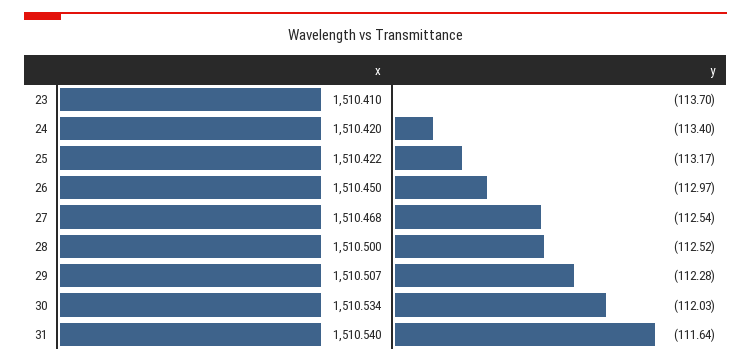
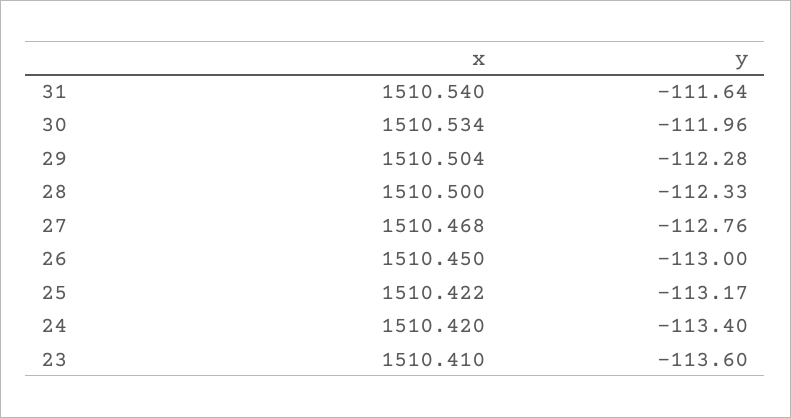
  {
    "x": {
      "23": 1510.41,
      "24": 1510.42,
      "25": 1510.422,
      "26": 1510.45,
      "27": 1510.468,
      "28": 1510.5,
-     "29": 1510.507,
+     "29": 1510.504,
      "30": 1510.534,
      "31": 1510.54
    },
    "y": {
-     "23": -113.7,
+     "23": -113.6,
      "24": -113.4,
      "25": -113.17,
-     "26": -112.97,
+     "26": -113,
-     "27": -112.54,
+     "27": -112.76,
-     "28": -112.52,
+     "28": -112.33,
      "29": -112.28,
-     "30": -112.03,
+     "30": -111.96,
      "31": -111.64
    }
  }

